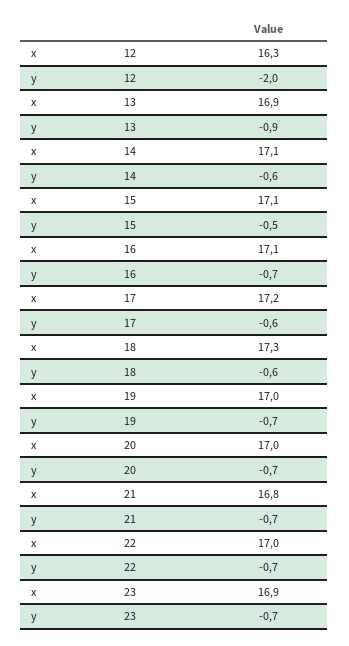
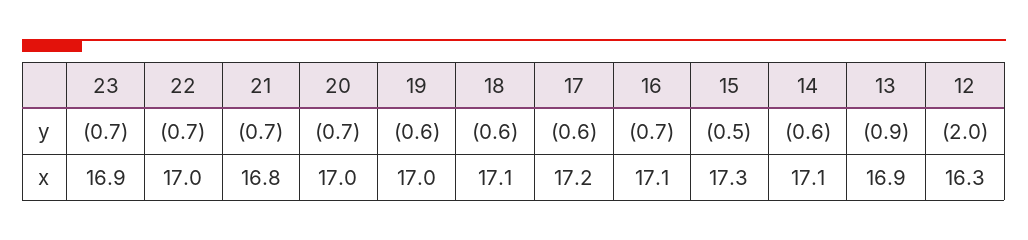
  {
    "x": {
      "12": 16.3,
      "13": 16.9,
      "14": 17.1,
-     "15": 17.1,
+     "15": 17.3,
      "16": 17.1,
      "17": 17.2,
-     "18": 17.3,
+     "18": 17.1,
      "19": 17,
      "20": 17,
      "21": 16.8,
      "22": 17,
      "23": 16.9
    },
    "y": {
      "12": -2,
      "13": -0.9,
      "14": -0.6,
      "15": -0.5,
      "16": -0.7,
      "17": -0.6,
      "18": -0.6,
-     "19": -0.7,
+     "19": -0.6,
      "20": -0.7,
      "21": -0.7,
      "22": -0.7,
      "23": -0.7
    }
  }

